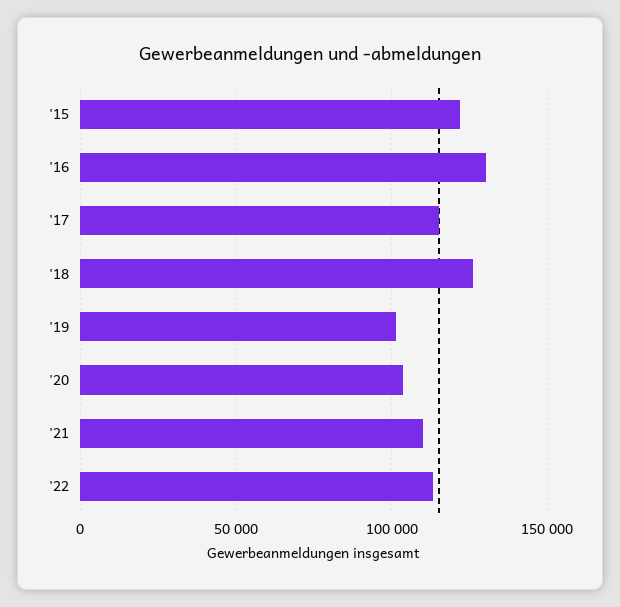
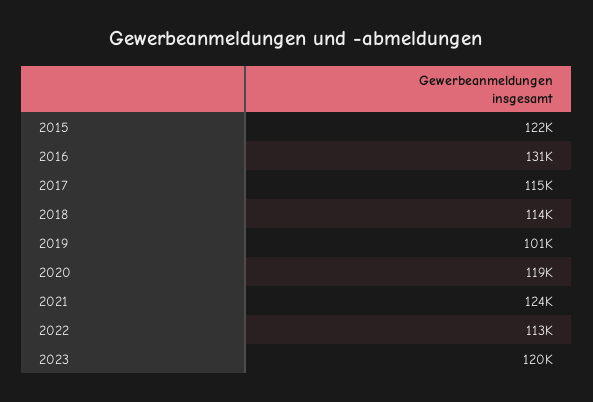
  {
    "'15": 122000,
    "'16": 131000,
    "'17": 115000,
-   "'18": 125000,
+   "'18": 114000,
    "'19": 101000,
-   "'20": 105000,
+   "'20": 119000,
-   "'21": 110000,
+   "'21": 124000,
-   "'22": 113000
+   "'22": 113000,
+   "2023": 120000
  }

